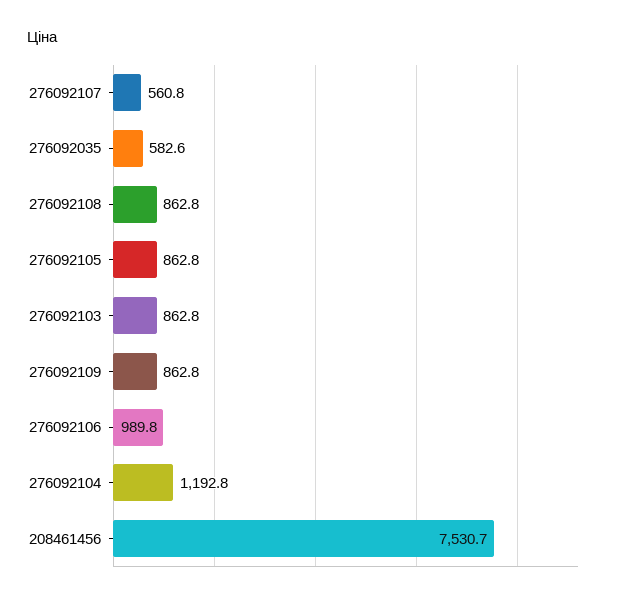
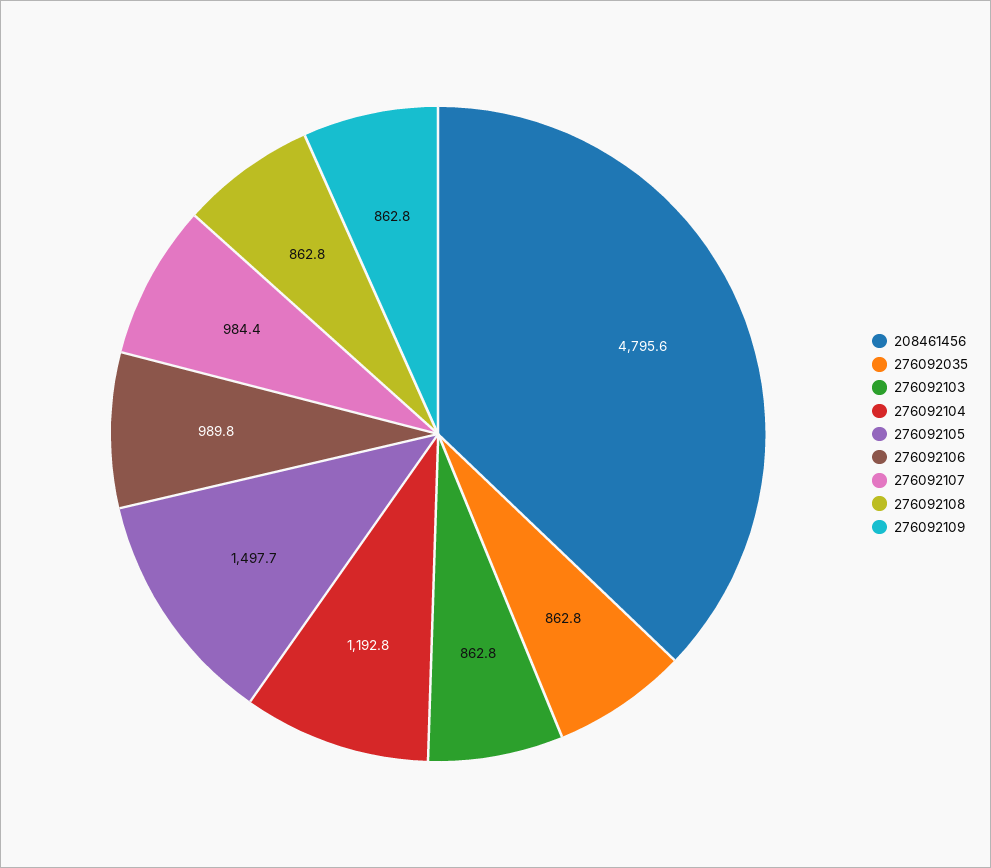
  {
-   "276092107": 560.8,
+   "276092107": 984.4,
-   "276092035": 582.6,
+   "276092035": 862.8,
    "276092108": 862.8,
-   "276092105": 862.8,
+   "276092105": 1497.7,
    "276092103": 862.8,
    "276092109": 862.8,
    "276092106": 989.8,
    "276092104": 1192.8,
-   "208461456": 7530.7
+   "208461456": 4795.6
  }

